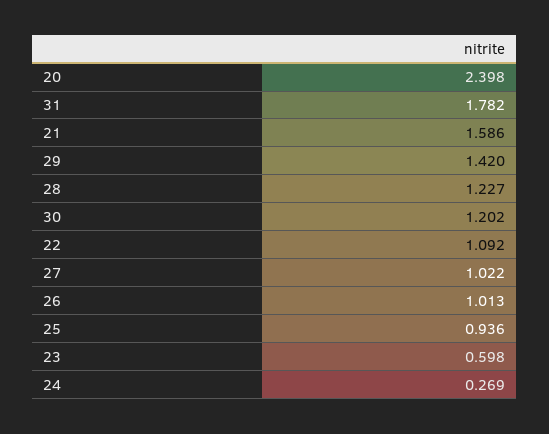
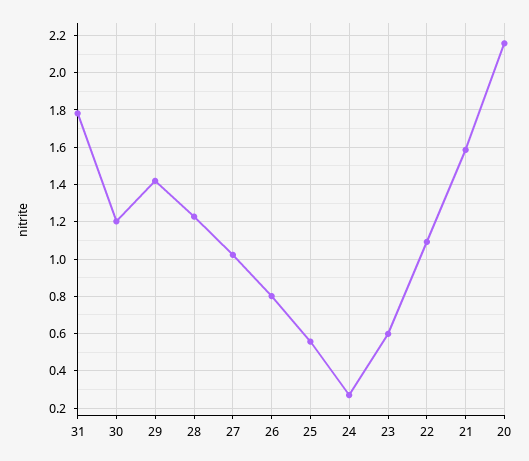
  {
-   "20": 2.398,
+   "20": 2.15,
    "31": 1.782,
    "21": 1.586,
    "29": 1.42,
    "28": 1.227,
    "30": 1.202,
    "22": 1.092,
    "27": 1.022,
-   "26": 1.013,
+   "26": 0.8,
-   "25": 0.936,
+   "25": 0.55,
    "23": 0.598,
    "24": 0.269
  }

